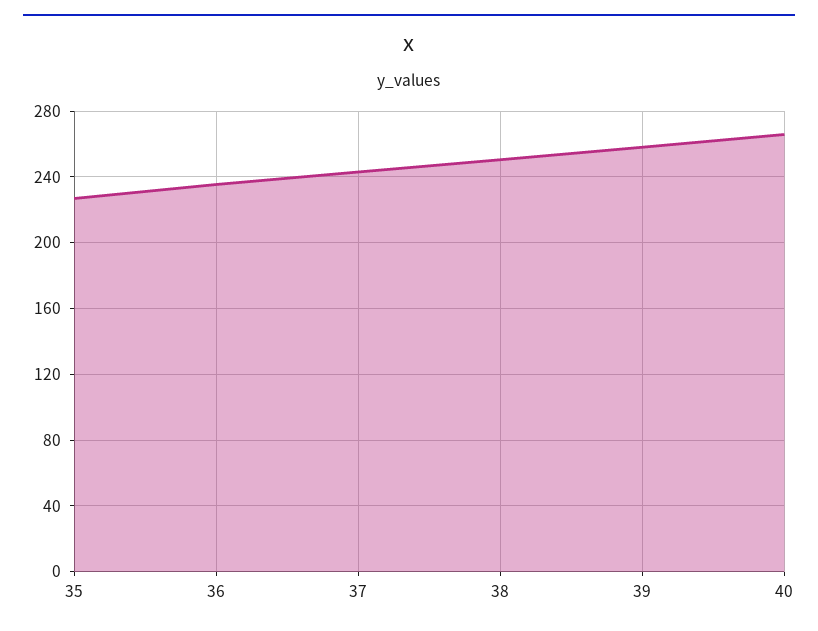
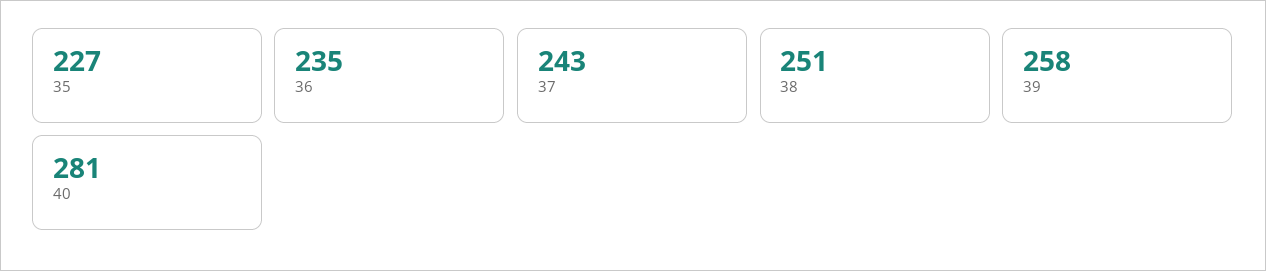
  {
    "35": 227,
    "36": 235,
    "37": 243,
    "38": 251,
    "39": 258,
-   "40": 265
+   "40": 281
  }

